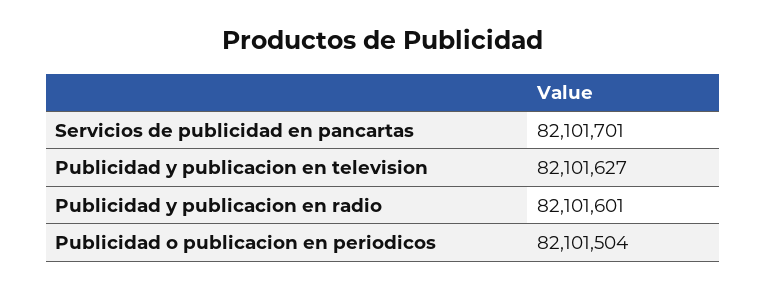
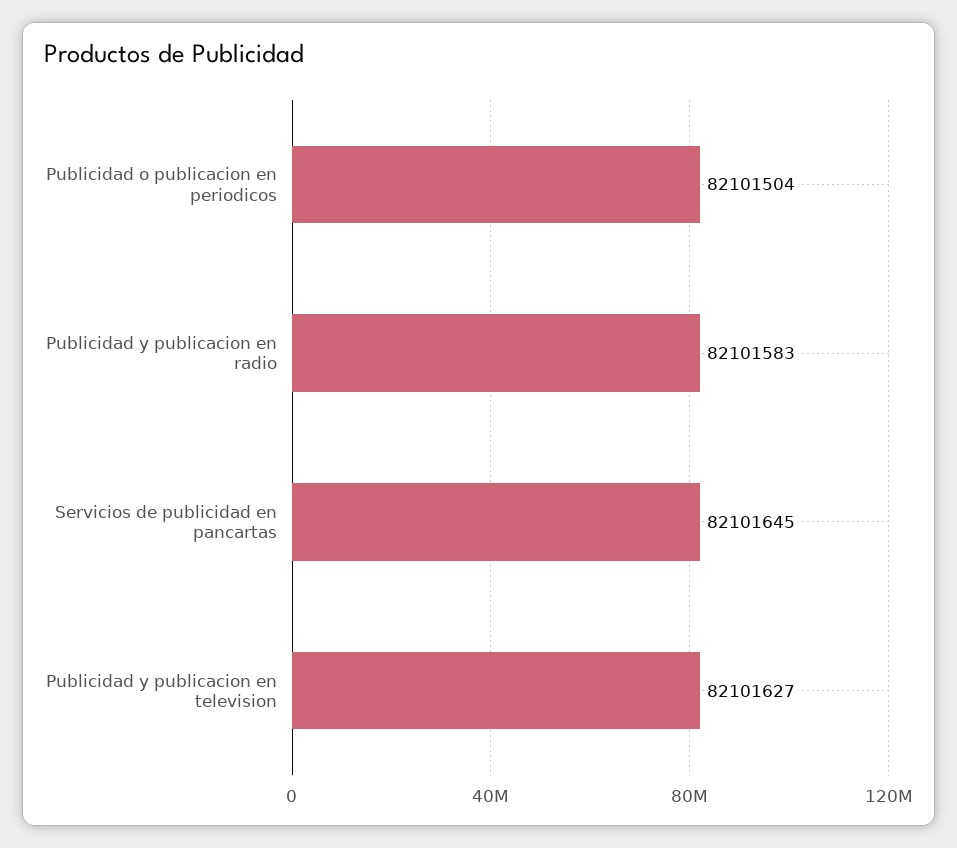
  {
-   "Servicios de publicidad en pancartas": 82101701,
+   "Servicios de publicidad en pancartas": 82101645,
    "Publicidad y publicacion en television": 82101627,
-   "Publicidad y publicacion en radio": 82101601,
+   "Publicidad y publicacion en radio": 82101583,
    "Publicidad o publicacion en periodicos": 82101504
  }

